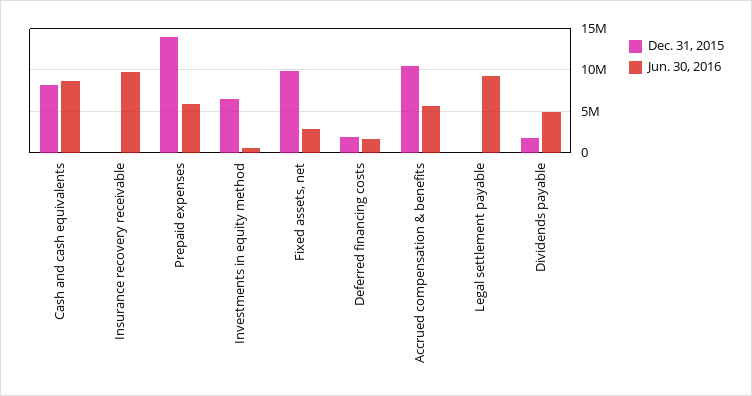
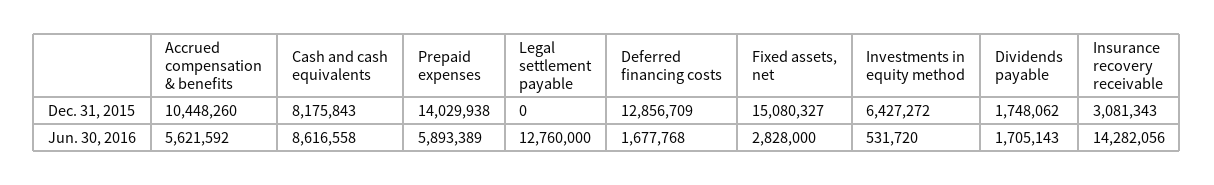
  {
    "Dec. 31, 2015": {
      "Cash and cash equivalents": 8175843,
-     "Insurance recovery receivable": 0,
+     "Insurance recovery receivable": 3081343,
      "Prepaid expenses": 14029938,
      "Investments in equity method": 6427272,
-     "Fixed assets, net": 10000000,
+     "Fixed assets, net": 15080327,
-     "Deferred financing costs": 2000000,
+     "Deferred financing costs": 12856709,
      "Accrued compensation & benefits": 10448260,
      "Legal settlement payable": 0,
      "Dividends payable": 1748062
    },
    "Jun. 30, 2016": {
      "Cash and cash equivalents": 8616558,
-     "Insurance recovery receivable": 10000000,
+     "Insurance recovery receivable": 14282056,
      "Prepaid expenses": 5893389,
      "Investments in equity method": 531720,
      "Fixed assets, net": 2828000,
      "Deferred financing costs": 1677768,
      "Accrued compensation & benefits": 5621592,
-     "Legal settlement payable": 9000000,
+     "Legal settlement payable": 12760000,
-     "Dividends payable": 5000000
+     "Dividends payable": 1705143
    }
  }

